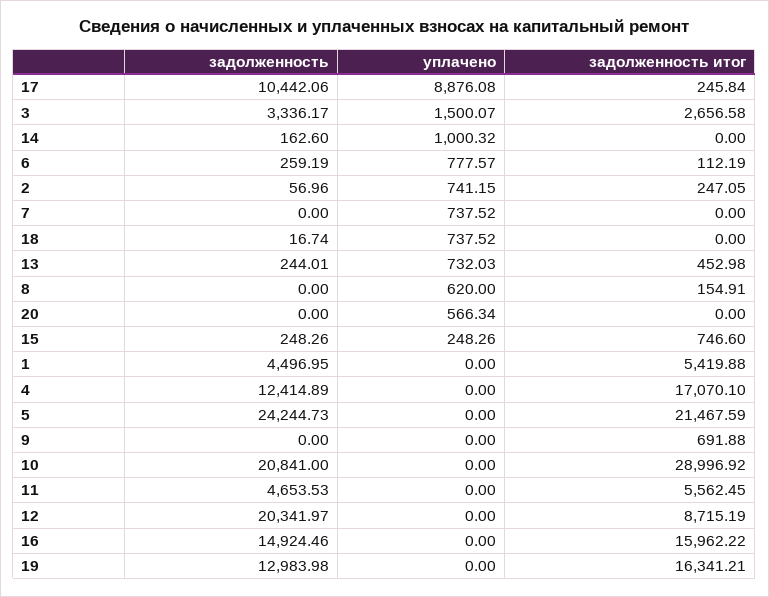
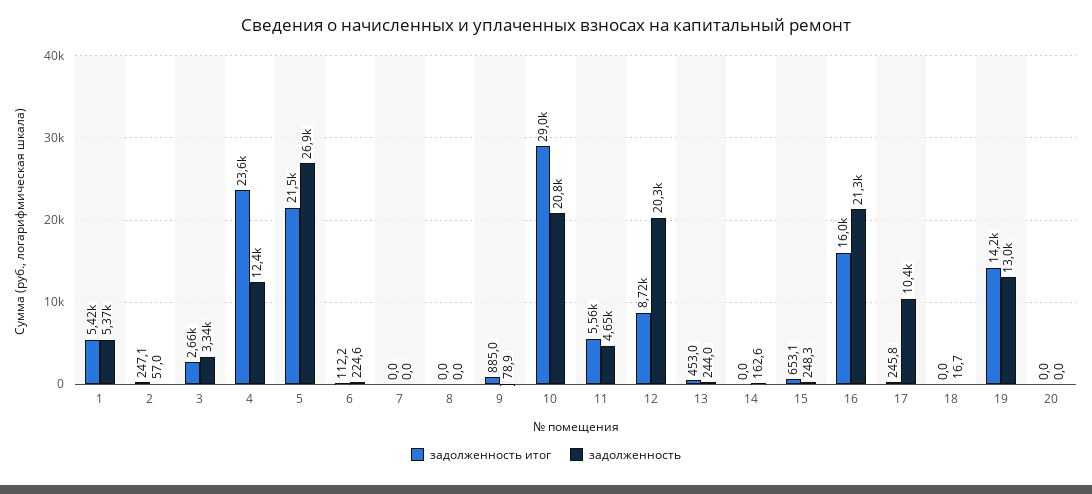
  {
    "задолженность": {
      "17": 10442.06,
      "3": 3336.17,
      "14": 162.6,
-     "6": 259.19,
+     "6": 224.6,
      "2": 56.96,
      "7": 0,
      "18": 16.74,
      "13": 244.01,
      "8": 0,
      "20": 0,
      "15": 248.26,
-     "1": 4496.95,
+     "1": 5370,
      "4": 12414.89,
-     "5": 24244.73,
+     "5": 26900,
-     "9": 0,
+     "9": 78.9,
      "10": 20841,
      "11": 4653.53,
      "12": 20341.97,
-     "16": 14924.46,
+     "16": 21300,
      "19": 12983.98
    },
-   "уплачено": {
-     "17": 8876.08,
-     "3": 1500.07,
-     "14": 1000.32,
-     "6": 777.57,
-     "2": 741.15,
-     "7": 737.52,
-     "18": 737.52,
-     "13": 732.03,
-     "8": 620,
-     "20": 566.34,
-     "15": 248.26,
-     "1": 0,
-     "4": 0,
-     "5": 0,
-     "9": 0,
-     "10": 0,
-     "11": 0,
-     "12": 0,
-     "16": 0,
-     "19": 0
-   },
    "задолженность итог": {
      "17": 245.84,
      "3": 2656.58,
      "14": 0,
      "6": 112.19,
      "2": 247.05,
      "7": 0,
      "18": 0,
      "13": 452.98,
-     "8": 154.91,
+     "8": 0,
      "20": 0,
-     "15": 746.6,
+     "15": 653.1,
      "1": 5419.88,
-     "4": 17070.1,
+     "4": 23600,
      "5": 21467.59,
-     "9": 691.88,
+     "9": 885,
      "10": 28996.92,
      "11": 5562.45,
      "12": 8715.19,
      "16": 15962.22,
-     "19": 16341.21
+     "19": 14200
    }
  }

